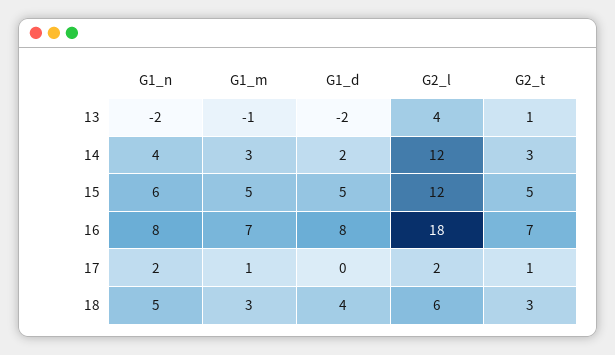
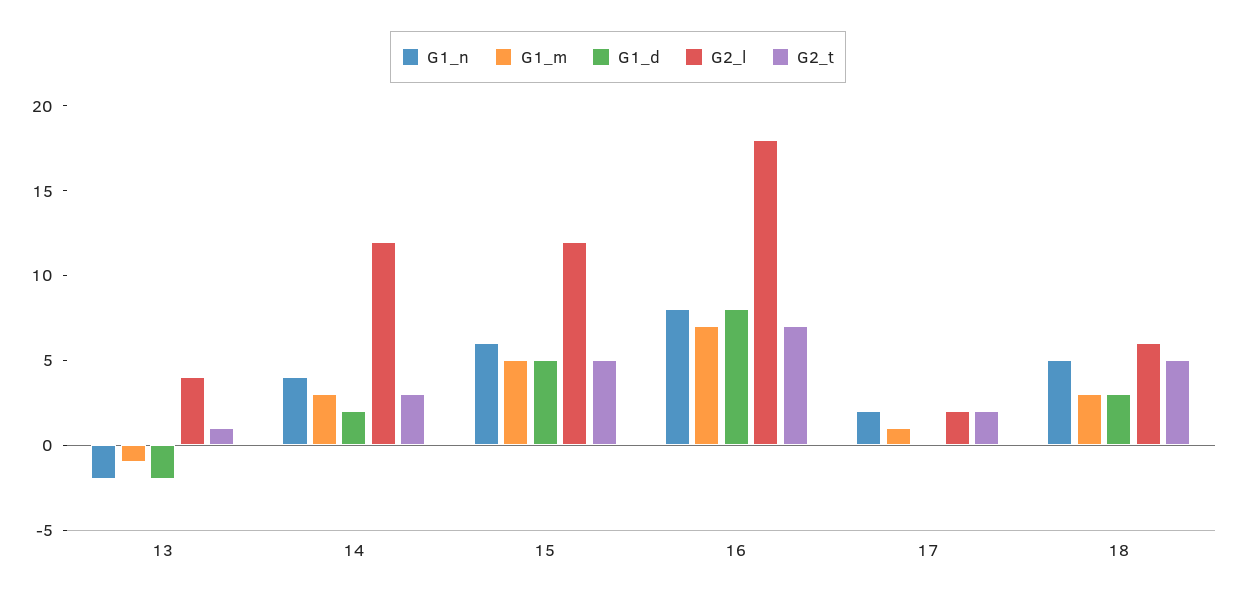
  {
    "G1_n": {
      "13": -2,
      "14": 4,
      "15": 6,
      "16": 8,
      "17": 2,
      "18": 5
    },
    "G1_m": {
      "13": -1,
      "14": 3,
      "15": 5,
      "16": 7,
      "17": 1,
      "18": 3
    },
    "G1_d": {
      "13": -2,
      "14": 2,
      "15": 5,
      "16": 8,
      "17": 0,
-     "18": 4
+     "18": 3
    },
    "G2_l": {
      "13": 4,
      "14": 12,
      "15": 12,
      "16": 18,
      "17": 2,
      "18": 6
    },
    "G2_t": {
      "13": 1,
      "14": 3,
      "15": 5,
      "16": 7,
-     "17": 1,
+     "17": 2,
-     "18": 3
+     "18": 5
    }
  }

